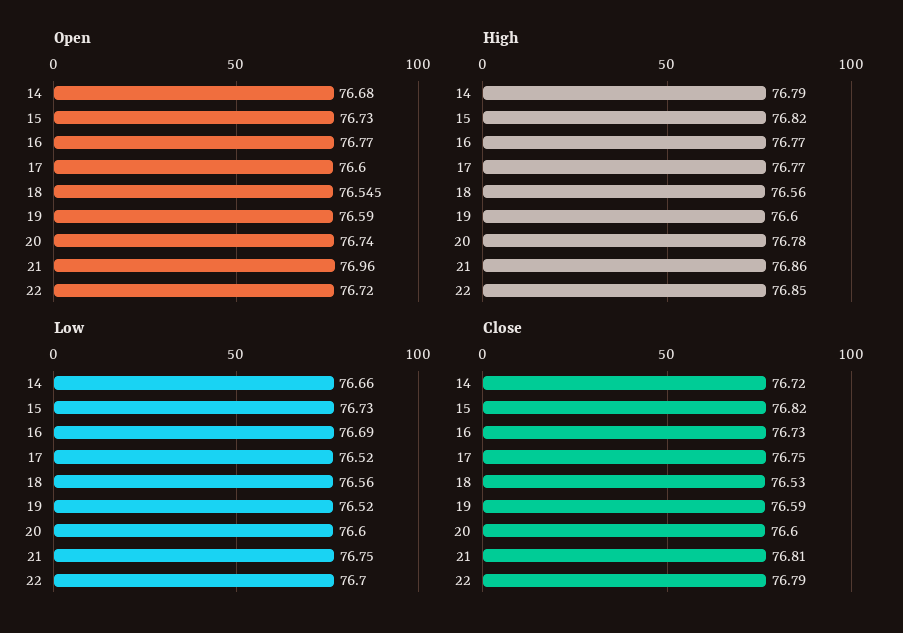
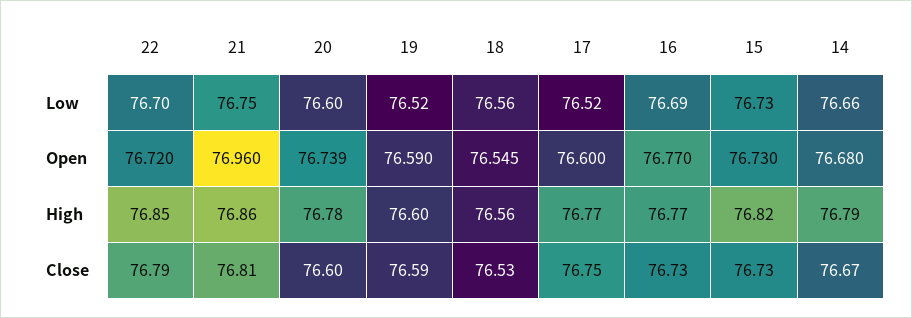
  {
    "Open": {
      "14": 76.68,
      "15": 76.73,
      "16": 76.77,
      "17": 76.6,
      "18": 76.545,
      "19": 76.59,
-     "20": 76.74,
+     "20": 76.739,
      "21": 76.96,
      "22": 76.72
    },
    "High": {
      "14": 76.79,
      "15": 76.82,
      "16": 76.77,
      "17": 76.77,
      "18": 76.56,
      "19": 76.6,
      "20": 76.78,
      "21": 76.86,
      "22": 76.85
    },
    "Low": {
      "14": 76.66,
      "15": 76.73,
      "16": 76.69,
      "17": 76.52,
      "18": 76.56,
      "19": 76.52,
      "20": 76.6,
      "21": 76.75,
      "22": 76.7
    },
    "Close": {
-     "14": 76.72,
+     "14": 76.67,
-     "15": 76.82,
+     "15": 76.73,
      "16": 76.73,
      "17": 76.75,
      "18": 76.53,
      "19": 76.59,
      "20": 76.6,
      "21": 76.81,
      "22": 76.79
    }
  }

